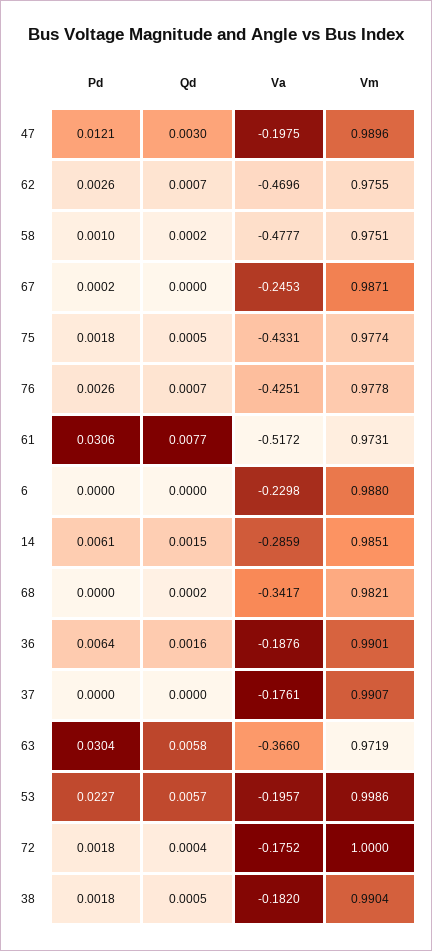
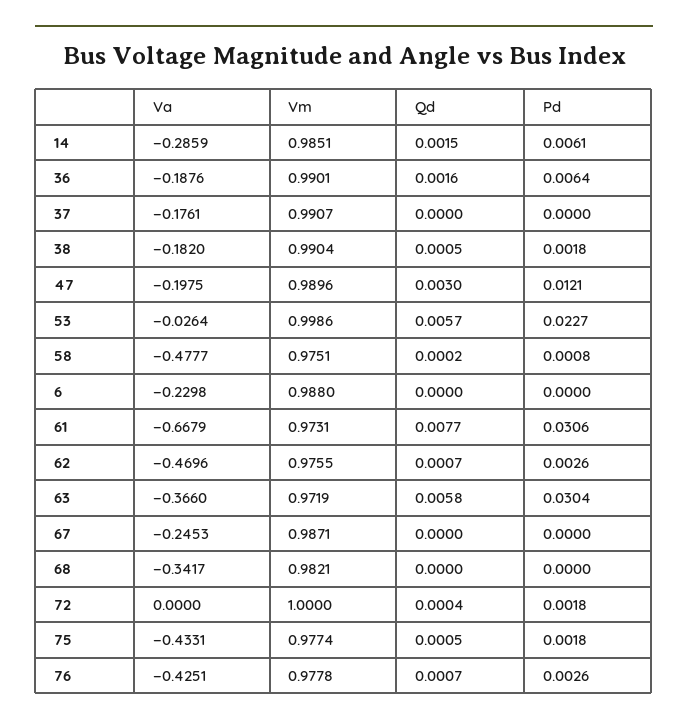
  {
    "Pd": {
      "47": 0.0121,
      "62": 0.0026,
-     "58": 0.001,
+     "58": 0.0008,
-     "67": 0.0002,
+     "67": 0,
      "75": 0.0018,
      "76": 0.0026,
      "61": 0.0306,
      "6": 0,
      "14": 0.0061,
      "68": 0,
      "36": 0.0064,
      "37": 0,
      "63": 0.0304,
      "53": 0.0227,
      "72": 0.0018,
      "38": 0.0018
    },
    "Qd": {
      "47": 0.003,
      "62": 0.0007,
      "58": 0.0002,
      "67": 0,
      "75": 0.0005,
      "76": 0.0007,
      "61": 0.0077,
      "6": 0,
      "14": 0.0015,
-     "68": 0.0002,
+     "68": 0,
      "36": 0.0016,
      "37": 0,
      "63": 0.0058,
      "53": 0.0057,
      "72": 0.0004,
      "38": 0.0005
    },
    "Va": {
      "47": -0.1975,
      "62": -0.4696,
      "58": -0.4777,
      "67": -0.2453,
      "75": -0.4331,
      "76": -0.4251,
-     "61": -0.5172,
+     "61": -0.6679,
      "6": -0.2298,
      "14": -0.2859,
      "68": -0.3417,
      "36": -0.1876,
      "37": -0.1761,
      "63": -0.366,
-     "53": -0.1957,
+     "53": -0.0264,
-     "72": -0.1752,
+     "72": 0,
      "38": -0.182
    },
    "Vm": {
      "47": 0.9896,
      "62": 0.9755,
      "58": 0.9751,
      "67": 0.9871,
      "75": 0.9774,
      "76": 0.9778,
      "61": 0.9731,
      "6": 0.988,
      "14": 0.9851,
      "68": 0.9821,
      "36": 0.9901,
      "37": 0.9907,
      "63": 0.9719,
      "53": 0.9986,
      "72": 1,
      "38": 0.9904
    }
  }

